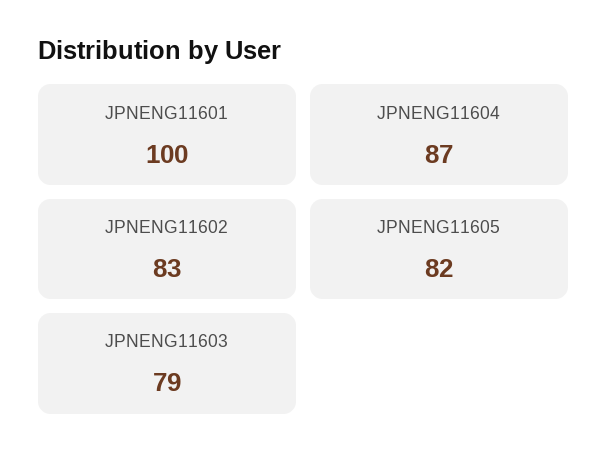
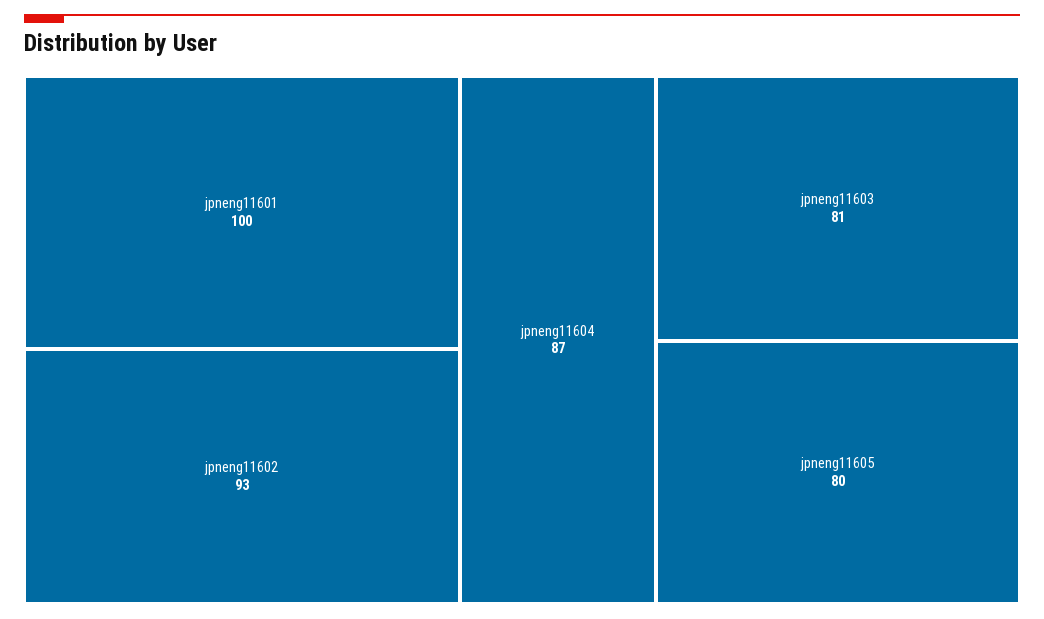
  {
    "JPNENG11601": 100,
    "JPNENG11604": 87,
-   "JPNENG11602": 83,
+   "JPNENG11602": 93,
-   "JPNENG11605": 82,
+   "JPNENG11605": 80,
-   "JPNENG11603": 79
+   "JPNENG11603": 81
  }

